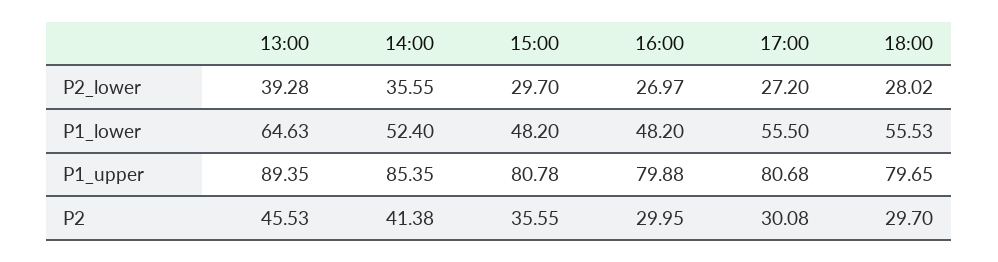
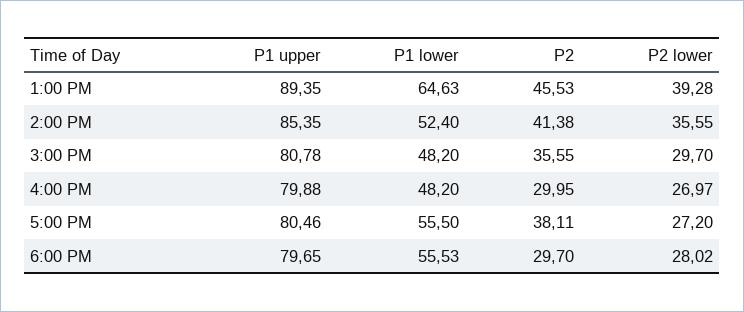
  {
    "13:00": {
      "P2_lower": 39.28,
      "P1_lower": 64.63,
      "P1_upper": 89.35,
      "P2": 45.53
    },
    "14:00": {
      "P2_lower": 35.55,
      "P1_lower": 52.4,
      "P1_upper": 85.35,
      "P2": 41.38
    },
    "15:00": {
      "P2_lower": 29.7,
      "P1_lower": 48.2,
      "P1_upper": 80.78,
      "P2": 35.55
    },
    "16:00": {
      "P2_lower": 26.97,
      "P1_lower": 48.2,
      "P1_upper": 79.88,
      "P2": 29.95
    },
    "17:00": {
      "P2_lower": 27.2,
      "P1_lower": 55.5,
-     "P1_upper": 80.68,
+     "P1_upper": 80.46,
-     "P2": 30.08
+     "P2": 38.11
    },
    "18:00": {
      "P2_lower": 28.02,
      "P1_lower": 55.53,
      "P1_upper": 79.65,
      "P2": 29.7
    }
  }

